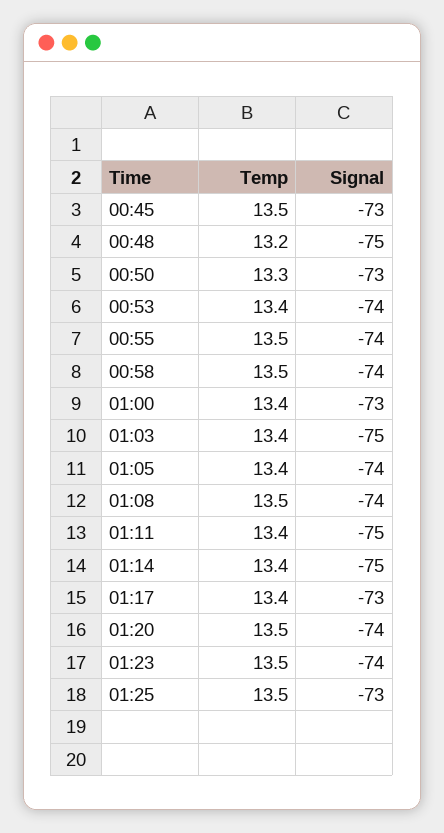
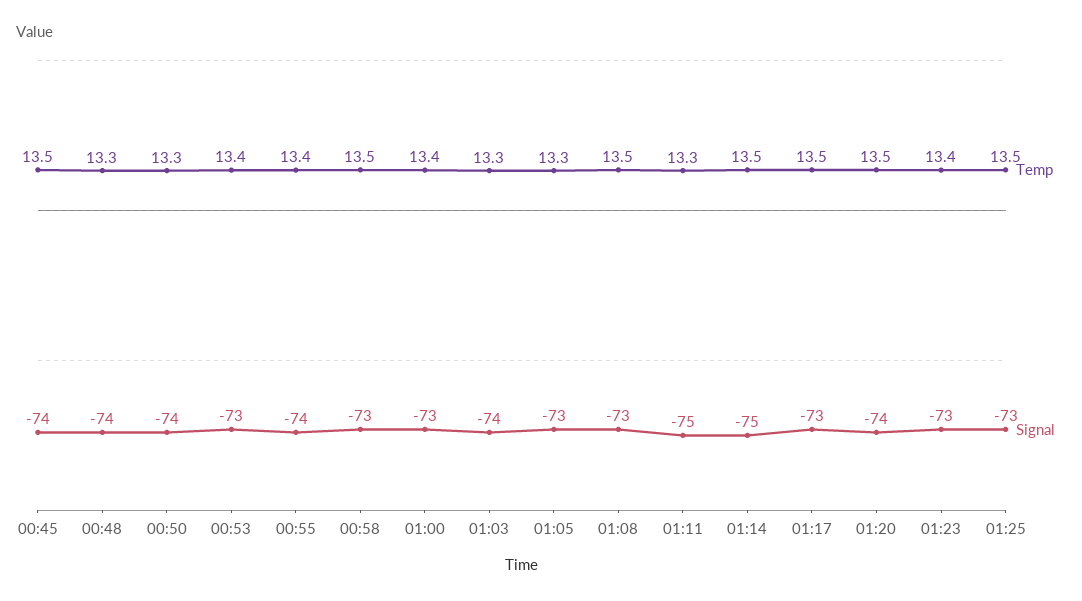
  {
    "Temp": {
      "00:45": 13.5,
-     "00:48": 13.2,
+     "00:48": 13.3,
      "00:50": 13.3,
      "00:53": 13.4,
-     "00:55": 13.5,
+     "00:55": 13.4,
      "00:58": 13.5,
      "01:00": 13.4,
-     "01:03": 13.4,
+     "01:03": 13.3,
-     "01:05": 13.4,
+     "01:05": 13.3,
      "01:08": 13.5,
-     "01:11": 13.4,
+     "01:11": 13.3,
-     "01:14": 13.4,
+     "01:14": 13.5,
-     "01:17": 13.4,
+     "01:17": 13.5,
      "01:20": 13.5,
-     "01:23": 13.5,
+     "01:23": 13.4,
      "01:25": 13.5
    },
    "Signal": {
-     "00:45": -73,
+     "00:45": -74,
-     "00:48": -75,
+     "00:48": -74,
-     "00:50": -73,
+     "00:50": -74,
-     "00:53": -74,
+     "00:53": -73,
      "00:55": -74,
-     "00:58": -74,
+     "00:58": -73,
      "01:00": -73,
-     "01:03": -75,
+     "01:03": -74,
-     "01:05": -74,
+     "01:05": -73,
-     "01:08": -74,
+     "01:08": -73,
      "01:11": -75,
      "01:14": -75,
      "01:17": -73,
      "01:20": -74,
-     "01:23": -74,
+     "01:23": -73,
      "01:25": -73
    }
  }

